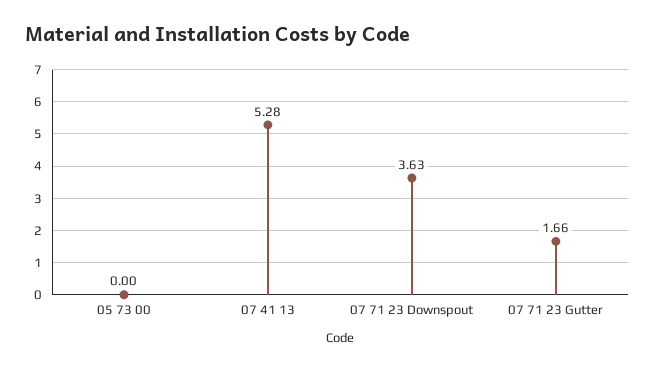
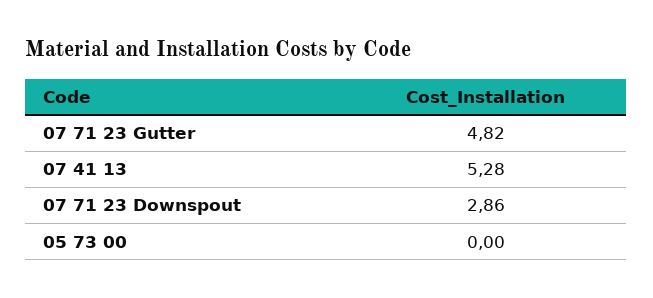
  {
    "05 73 00": 0,
    "07 41 13": 5.28,
-   "07 71 23 Downspout": 3.63,
+   "07 71 23 Downspout": 2.86,
-   "07 71 23 Gutter": 1.66
+   "07 71 23 Gutter": 4.82
  }

